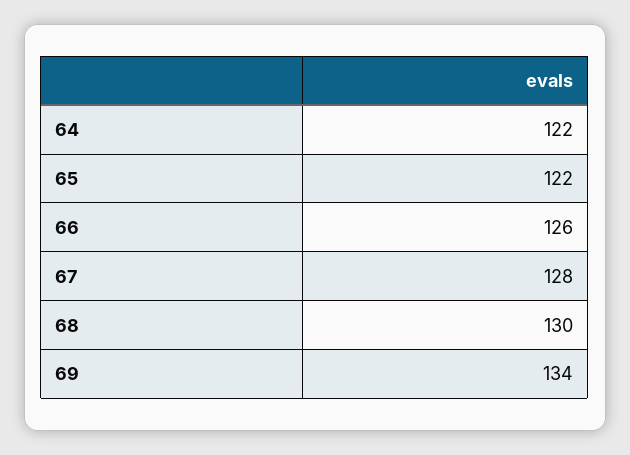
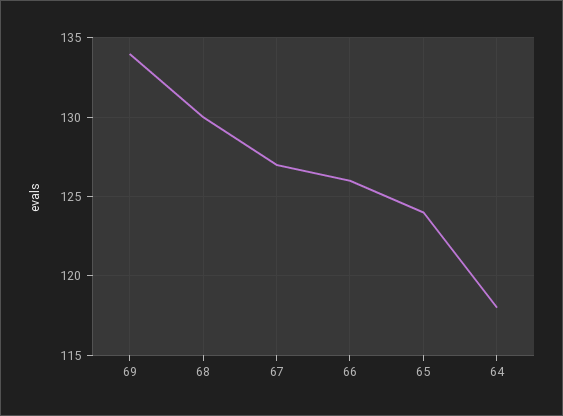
  {
-   "64": 122,
+   "64": 118,
-   "65": 122,
+   "65": 124,
    "66": 126,
-   "67": 128,
+   "67": 127,
    "68": 130,
    "69": 134
  }

